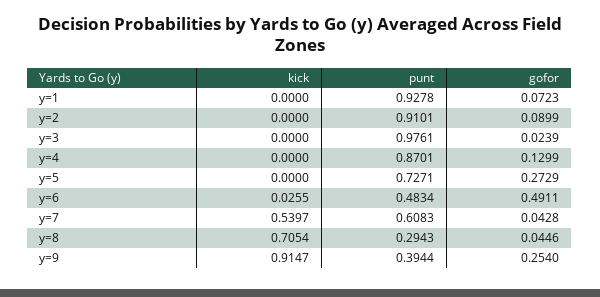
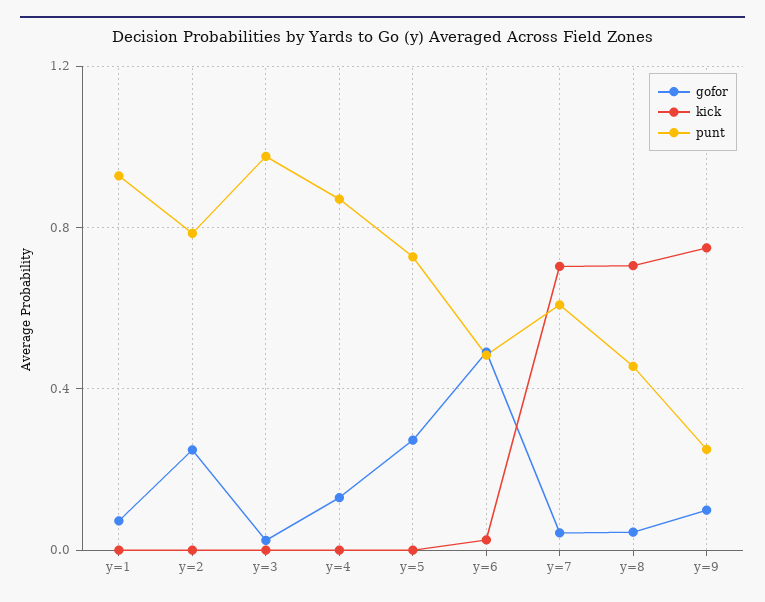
  {
    "kick": {
      "y=1": 0,
      "y=2": 0,
      "y=3": 0,
      "y=4": 0,
      "y=5": 0,
      "y=6": 0.0255,
-     "y=7": 0.5397,
+     "y=7": 0.7,
      "y=8": 0.7054,
-     "y=9": 0.9147
+     "y=9": 0.75
    },
    "punt": {
      "y=1": 0.9278,
-     "y=2": 0.9101,
+     "y=2": 0.8,
      "y=3": 0.9761,
      "y=4": 0.8701,
      "y=5": 0.7271,
      "y=6": 0.4834,
      "y=7": 0.6083,
-     "y=8": 0.2943,
+     "y=8": 0.45,
-     "y=9": 0.3944
+     "y=9": 0.25
    },
    "gofor": {
      "y=1": 0.0723,
-     "y=2": 0.0899,
+     "y=2": 0.25,
      "y=3": 0.0239,
      "y=4": 0.1299,
      "y=5": 0.2729,
      "y=6": 0.4911,
      "y=7": 0.0428,
      "y=8": 0.0446,
-     "y=9": 0.254
+     "y=9": 0.1
    }
  }

